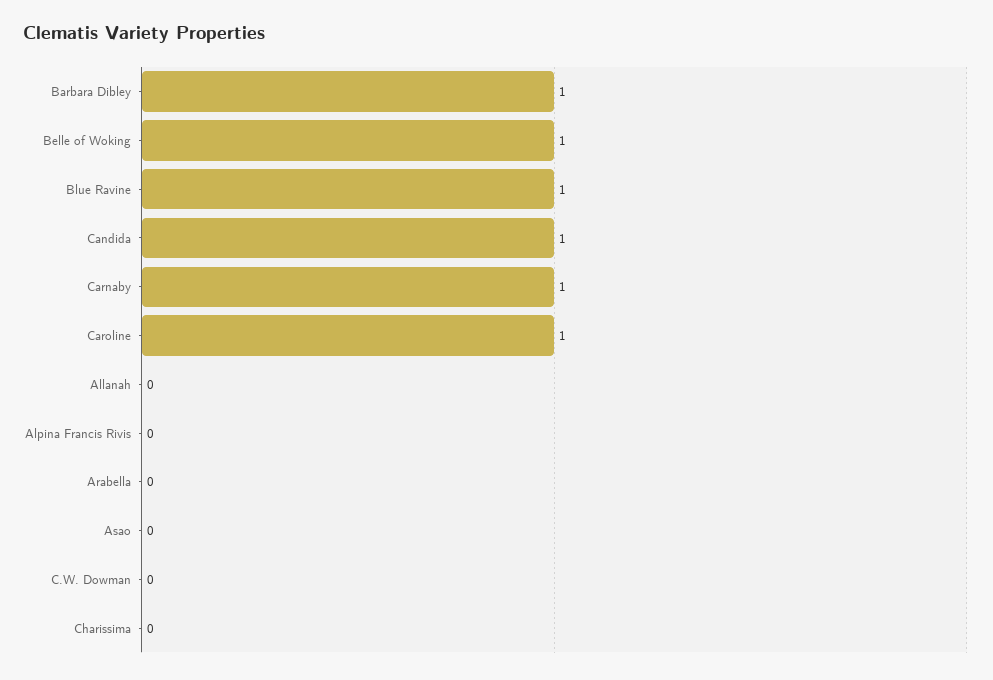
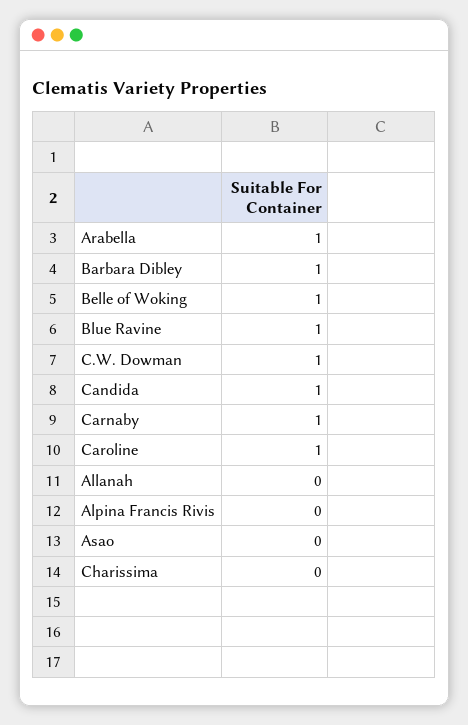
  {
    "Barbara Dibley": 1,
    "Belle of Woking": 1,
    "Blue Ravine": 1,
    "Candida": 1,
    "Carnaby": 1,
    "Caroline": 1,
    "Allanah": 0,
    "Alpina Francis Rivis": 0,
-   "Arabella": 0,
+   "Arabella": 1,
    "Asao": 0,
-   "C.W. Dowman": 0,
+   "C.W. Dowman": 1,
    "Charissima": 0
  }

